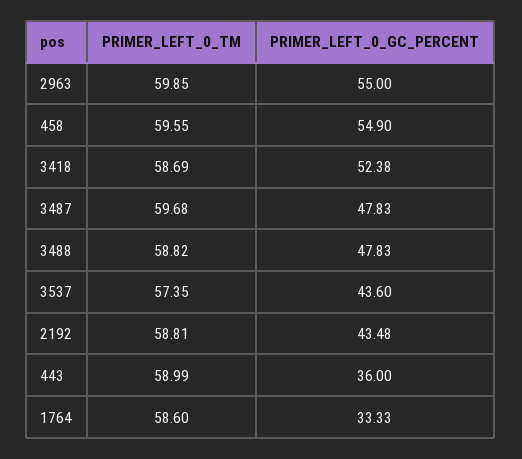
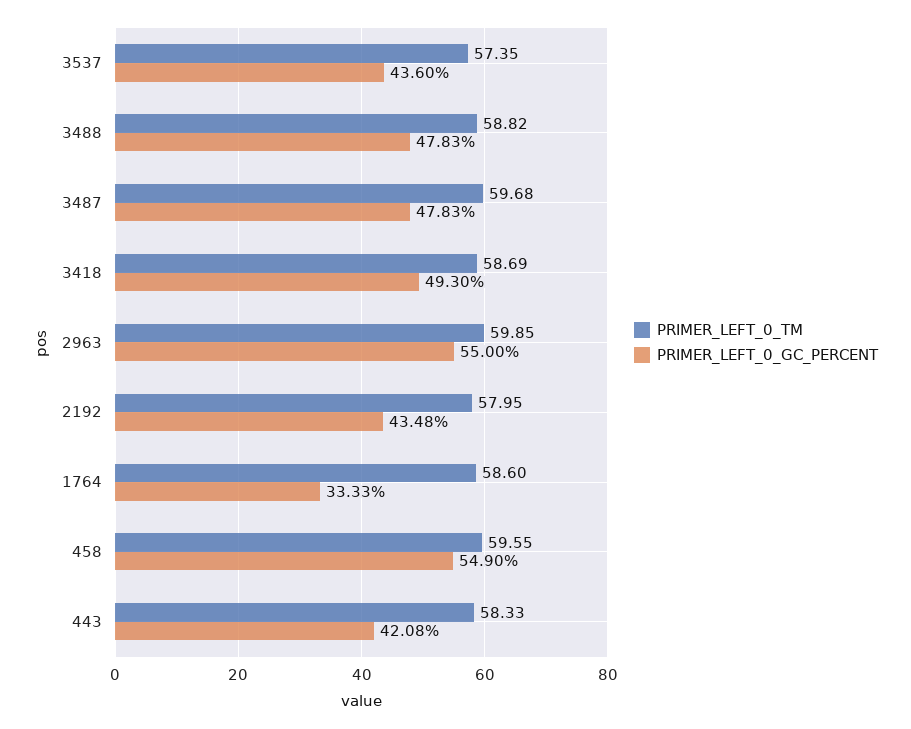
  {
    "PRIMER_LEFT_0_TM": {
      "2963": 59.85,
      "458": 59.55,
      "3418": 58.69,
      "3487": 59.68,
      "3488": 58.82,
      "3537": 57.35,
-     "2192": 58.81,
+     "2192": 57.95,
-     "443": 58.99,
+     "443": 58.33,
      "1764": 58.6
    },
    "PRIMER_LEFT_0_GC_PERCENT": {
      "2963": 55,
      "458": 54.9,
-     "3418": 52.38,
+     "3418": 49.3,
      "3487": 47.83,
      "3488": 47.83,
      "3537": 43.6,
      "2192": 43.48,
-     "443": 36,
+     "443": 42.08,
      "1764": 33.33
    }
  }

